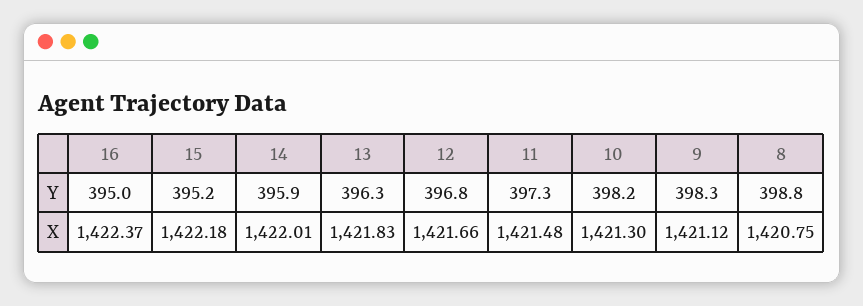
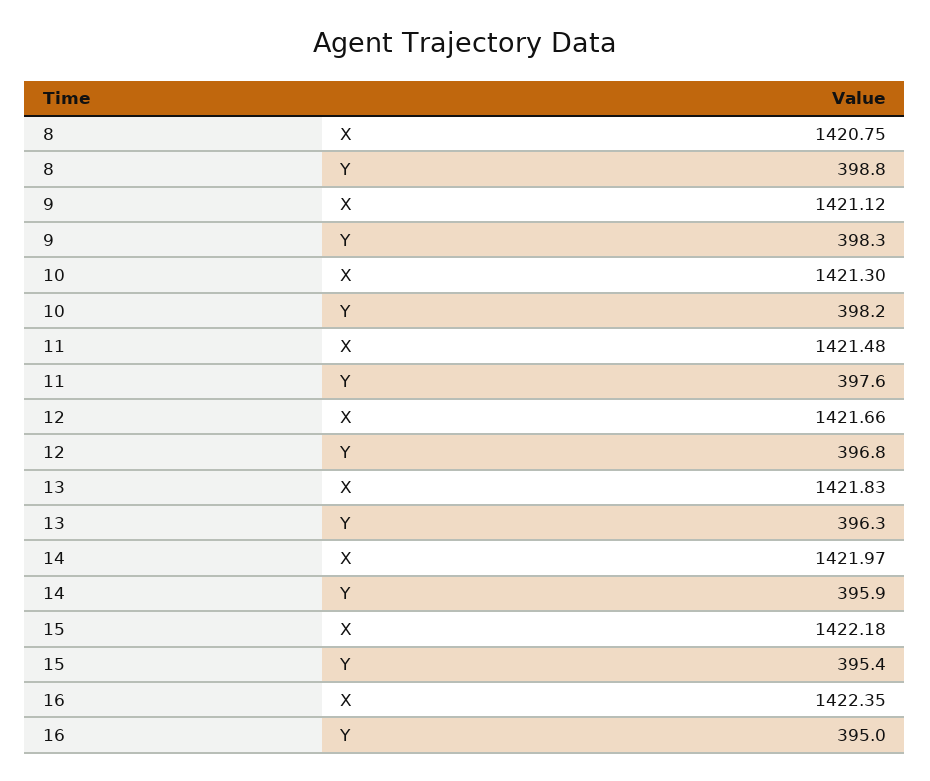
  {
    "16": {
      "Y": 395,
-     "X": 1422.37
+     "X": 1422.35
    },
    "15": {
-     "Y": 395.2,
+     "Y": 395.4,
      "X": 1422.18
    },
    "14": {
      "Y": 395.9,
-     "X": 1422.01
+     "X": 1421.97
    },
    "13": {
      "Y": 396.3,
      "X": 1421.83
    },
    "12": {
      "Y": 396.8,
      "X": 1421.66
    },
    "11": {
-     "Y": 397.3,
+     "Y": 397.6,
      "X": 1421.48
    },
    "10": {
      "Y": 398.2,
      "X": 1421.3
    },
    "9": {
      "Y": 398.3,
      "X": 1421.12
    },
    "8": {
      "Y": 398.8,
      "X": 1420.75
    }
  }

